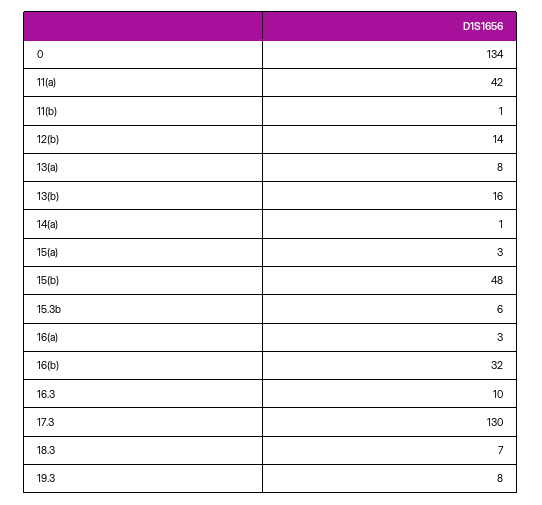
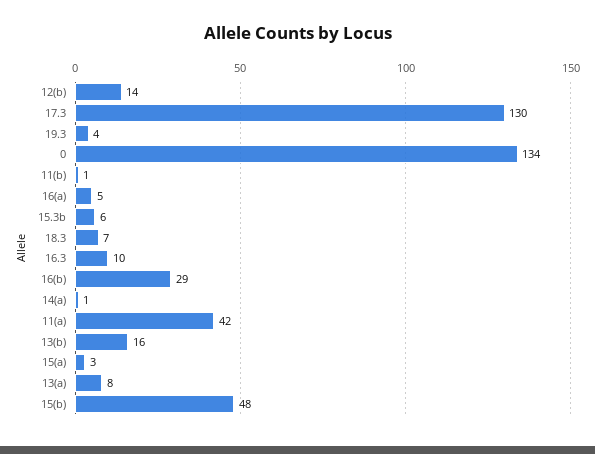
  {
    "0": 134,
    "11(a)": 42,
    "11(b)": 1,
    "12(b)": 14,
    "13(a)": 8,
    "13(b)": 16,
    "14(a)": 1,
    "15(a)": 3,
    "15(b)": 48,
    "15.3b": 6,
-   "16(a)": 3,
+   "16(a)": 5,
-   "16(b)": 32,
+   "16(b)": 29,
    "16.3": 10,
    "17.3": 130,
    "18.3": 7,
-   "19.3": 8
+   "19.3": 4
  }

